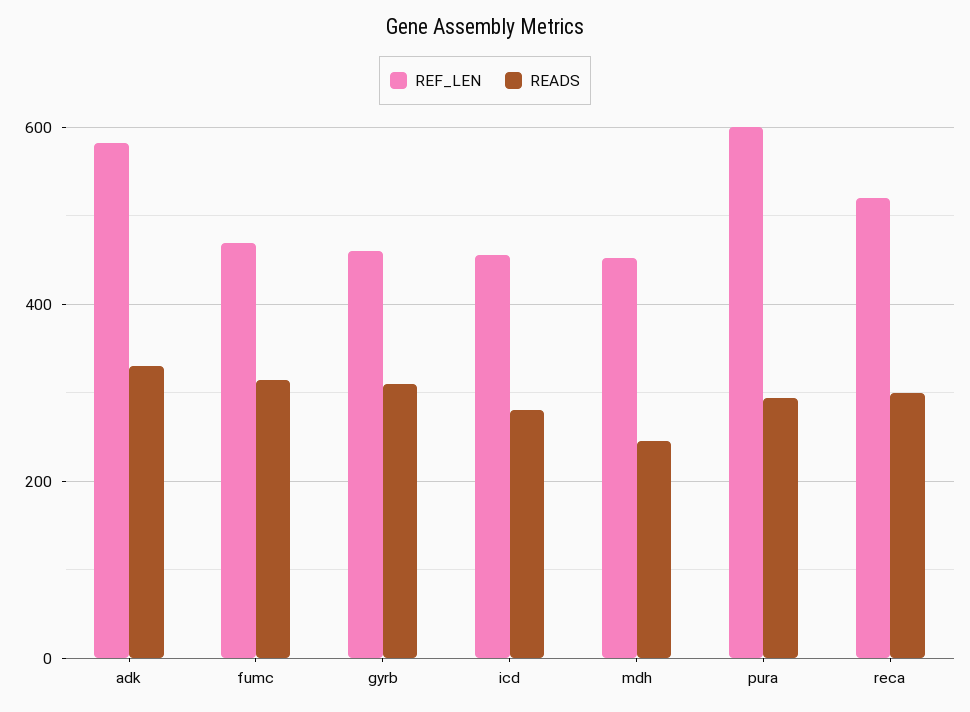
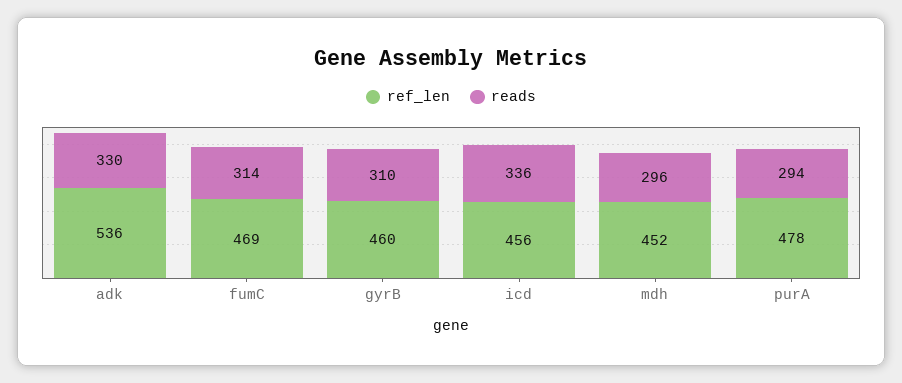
  {
    "REF_LEN": {
-     "adk": 580,
+     "adk": 536,
      "fumc": 469,
      "gyrb": 460,
      "icd": 456,
      "mdh": 452,
-     "pura": 600,
+     "pura": 478
-     "reca": 520
    },
    "READS": {
      "adk": 330,
      "fumc": 314,
      "gyrb": 310,
-     "icd": 280,
+     "icd": 336,
-     "mdh": 240,
+     "mdh": 296,
-     "pura": 294,
+     "pura": 294
-     "reca": 300
    }
  }

